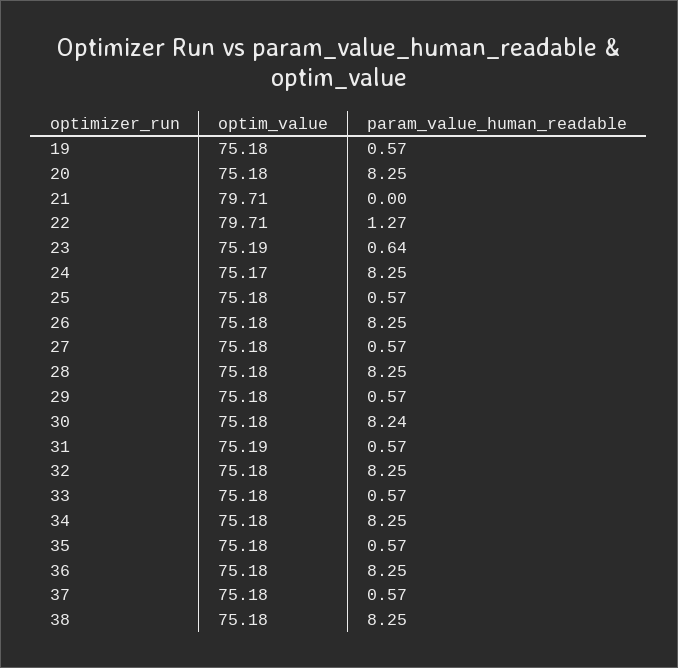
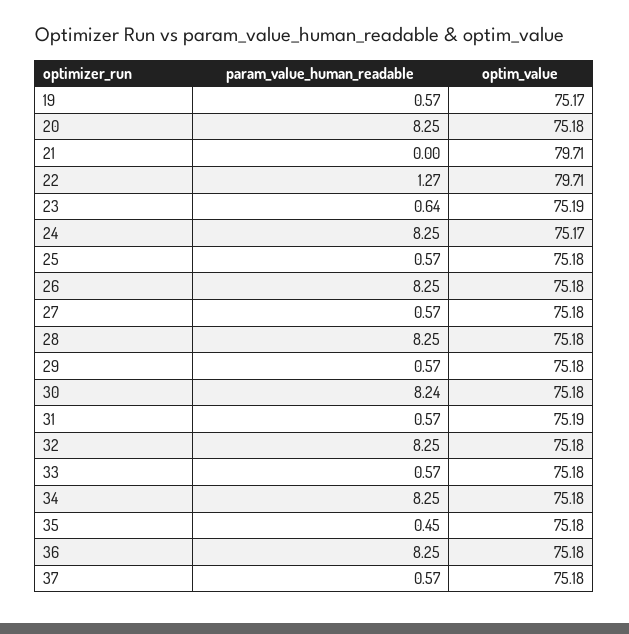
  {
    "optim_value": {
-     "19": 75.18,
+     "19": 75.17,
      "20": 75.18,
      "21": 79.71,
      "22": 79.71,
      "23": 75.19,
      "24": 75.17,
      "25": 75.18,
      "26": 75.18,
      "27": 75.18,
      "28": 75.18,
      "29": 75.18,
      "30": 75.18,
      "31": 75.19,
      "32": 75.18,
      "33": 75.18,
      "34": 75.18,
      "35": 75.18,
      "36": 75.18,
-     "37": 75.18,
+     "37": 75.18
-     "38": 75.18
    },
    "param_value_human_readable": {
      "19": 0.57,
      "20": 8.25,
      "21": 0,
      "22": 1.27,
      "23": 0.64,
      "24": 8.25,
      "25": 0.57,
      "26": 8.25,
      "27": 0.57,
      "28": 8.25,
      "29": 0.57,
      "30": 8.24,
      "31": 0.57,
      "32": 8.25,
      "33": 0.57,
      "34": 8.25,
-     "35": 0.57,
+     "35": 0.45,
      "36": 8.25,
-     "37": 0.57,
+     "37": 0.57
-     "38": 8.25
    }
  }

